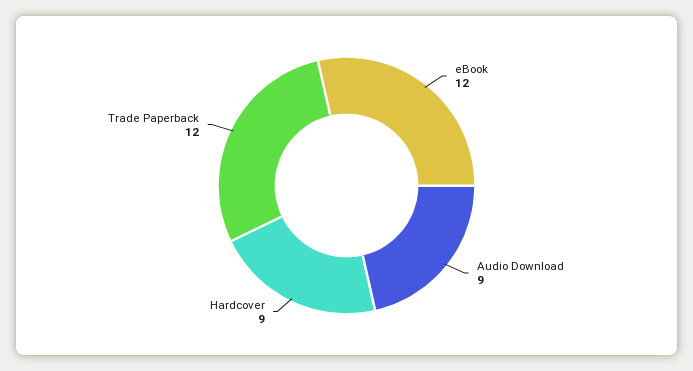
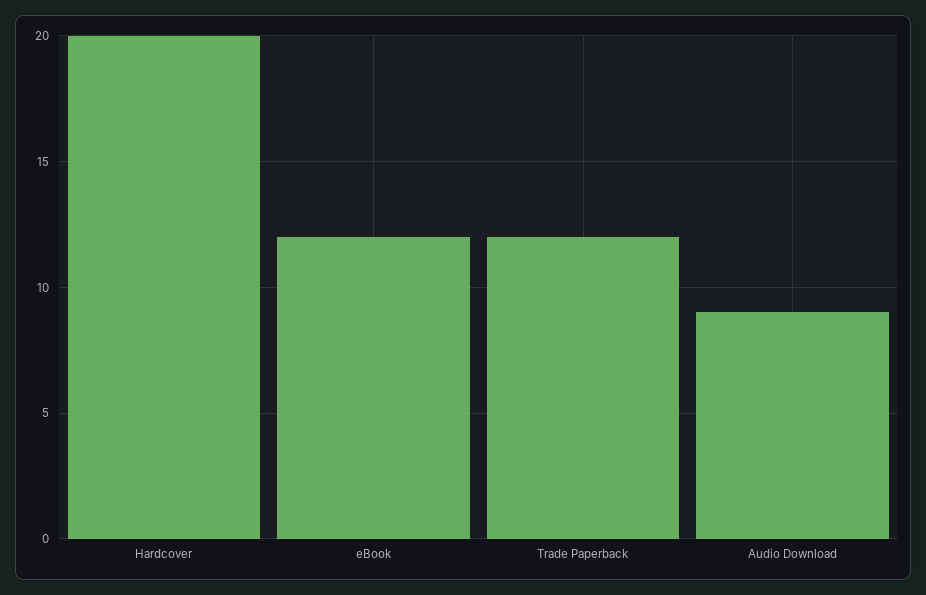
  {
    "eBook": 12,
    "Audio Download": 9,
-   "Hardcover": 9,
+   "Hardcover": 20,
    "Trade Paperback": 12
  }

